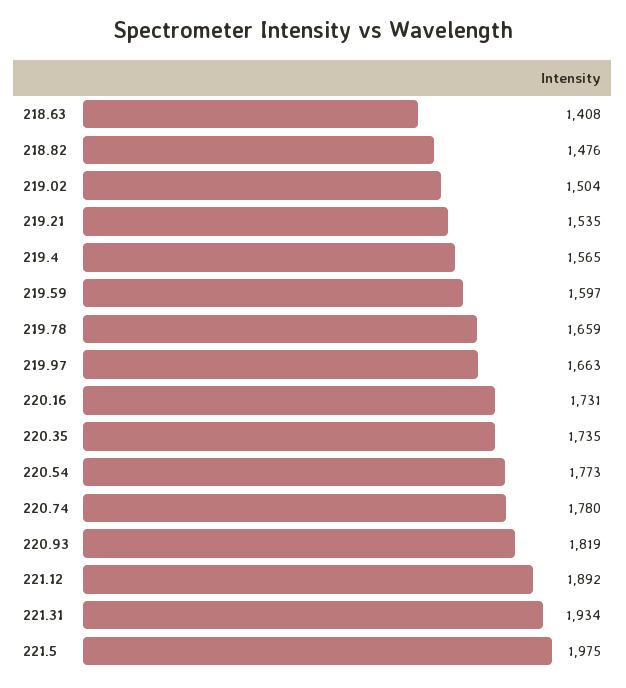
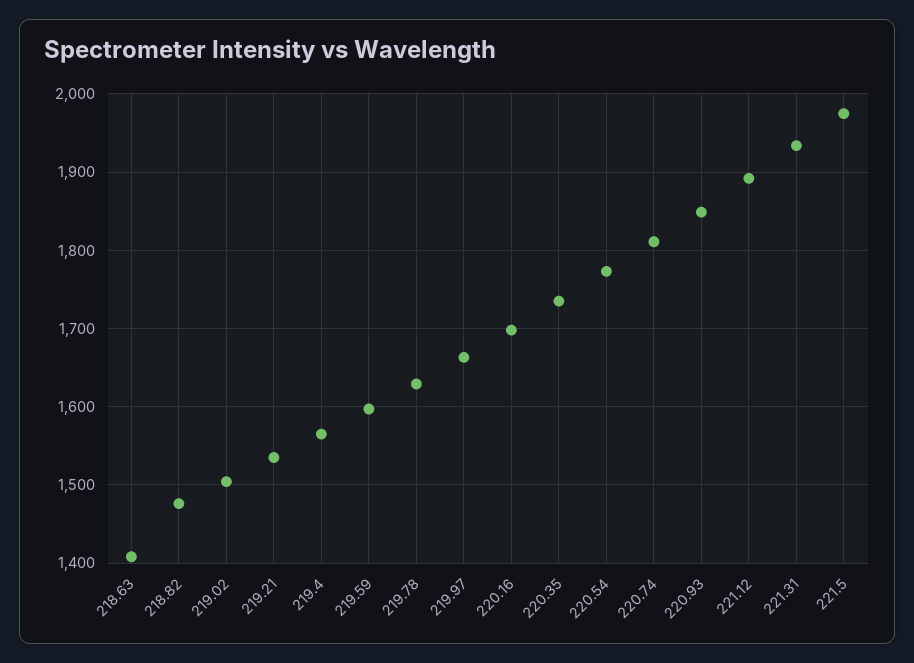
  {
    "218.63": 1408,
    "218.82": 1476,
    "219.02": 1504,
    "219.21": 1535,
    "219.4": 1565,
    "219.59": 1597,
-   "219.78": 1659,
+   "219.78": 1630,
    "219.97": 1663,
-   "220.16": 1731,
+   "220.16": 1700,
    "220.35": 1735,
    "220.54": 1773,
-   "220.74": 1780,
+   "220.74": 1810,
-   "220.93": 1819,
+   "220.93": 1850,
    "221.12": 1892,
    "221.31": 1934,
    "221.5": 1975
  }

